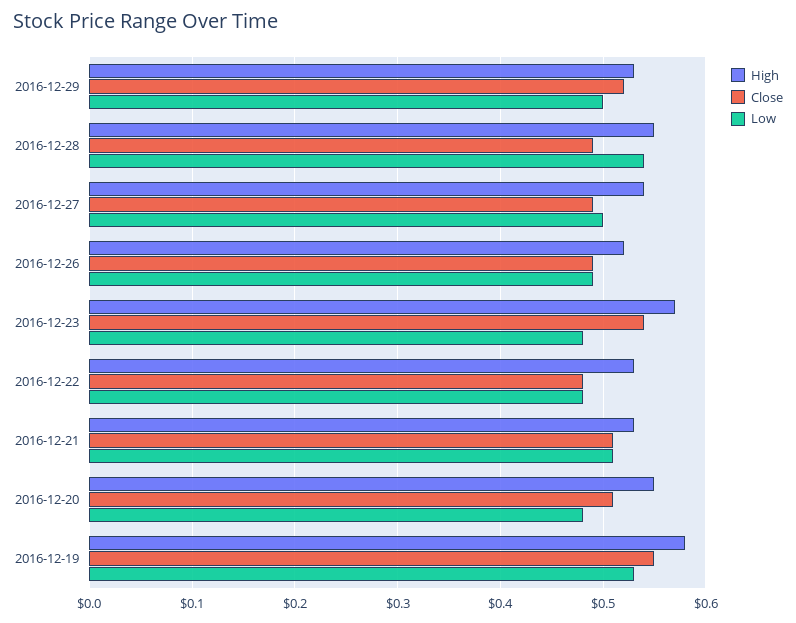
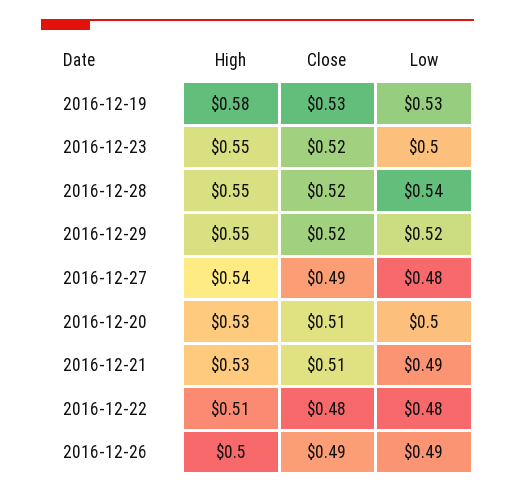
  {
    "High": {
-     "2016-12-29": 0.53,
+     "2016-12-29": 0.55,
      "2016-12-28": 0.55,
      "2016-12-27": 0.54,
-     "2016-12-26": 0.52,
+     "2016-12-26": 0.5,
-     "2016-12-23": 0.57,
+     "2016-12-23": 0.55,
-     "2016-12-22": 0.53,
+     "2016-12-22": 0.51,
      "2016-12-21": 0.53,
-     "2016-12-20": 0.55,
+     "2016-12-20": 0.53,
      "2016-12-19": 0.58
    },
    "Close": {
      "2016-12-29": 0.52,
-     "2016-12-28": 0.49,
+     "2016-12-28": 0.52,
      "2016-12-27": 0.49,
      "2016-12-26": 0.49,
-     "2016-12-23": 0.54,
+     "2016-12-23": 0.52,
      "2016-12-22": 0.48,
      "2016-12-21": 0.51,
      "2016-12-20": 0.51,
-     "2016-12-19": 0.55
+     "2016-12-19": 0.53
    },
    "Low": {
-     "2016-12-29": 0.5,
+     "2016-12-29": 0.52,
      "2016-12-28": 0.54,
-     "2016-12-27": 0.5,
+     "2016-12-27": 0.48,
      "2016-12-26": 0.49,
-     "2016-12-23": 0.48,
+     "2016-12-23": 0.5,
      "2016-12-22": 0.48,
-     "2016-12-21": 0.51,
+     "2016-12-21": 0.49,
-     "2016-12-20": 0.48,
+     "2016-12-20": 0.5,
      "2016-12-19": 0.53
    }
  }

